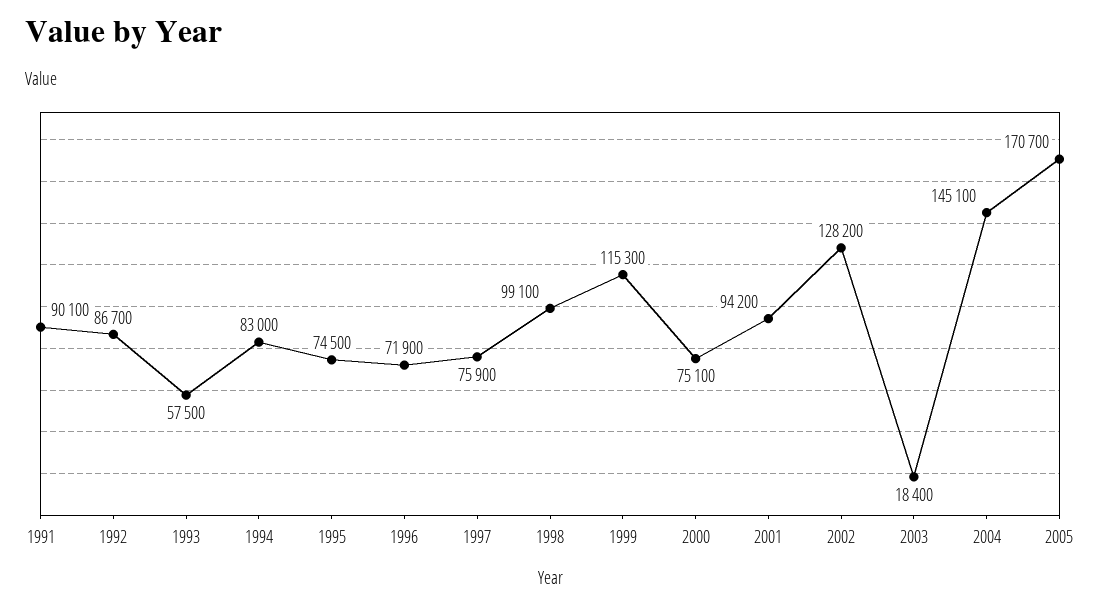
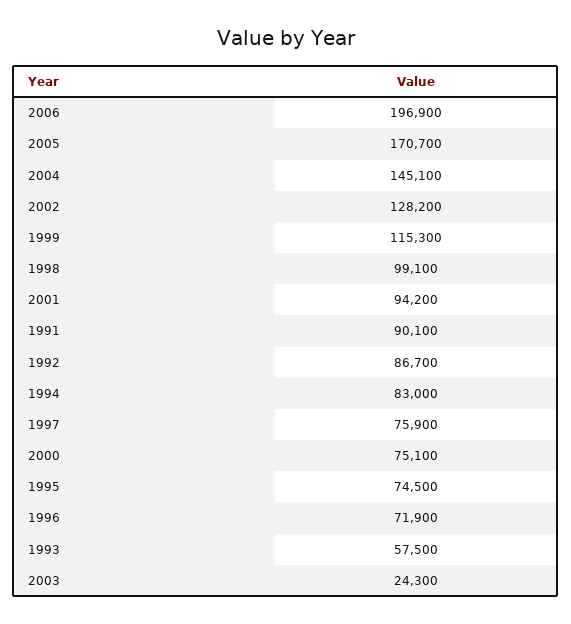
  {
    "1991": 90100,
    "1992": 86700,
    "1993": 57500,
    "1994": 83000,
    "1995": 74500,
    "1996": 71900,
    "1997": 75900,
    "1998": 99100,
    "1999": 115300,
    "2000": 75100,
    "2001": 94200,
    "2002": 128200,
-   "2003": 18400,
+   "2003": 24300,
    "2004": 145100,
-   "2005": 170700
+   "2005": 170700,
+   "2006": 196900
  }

